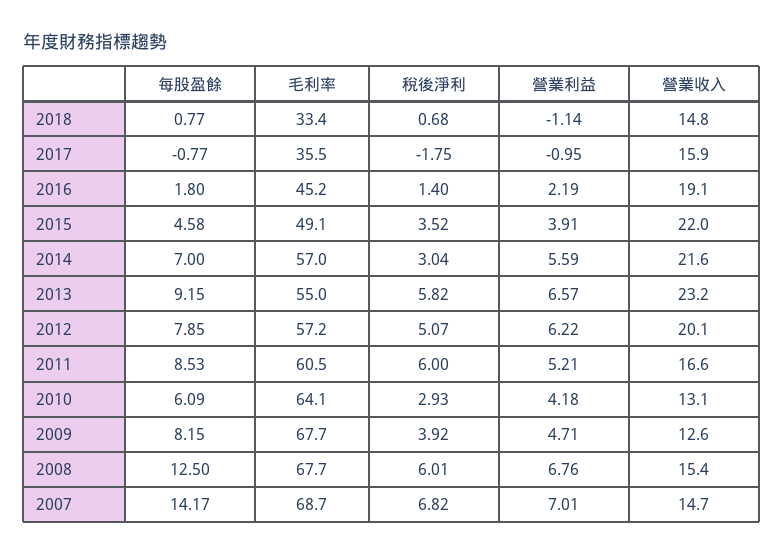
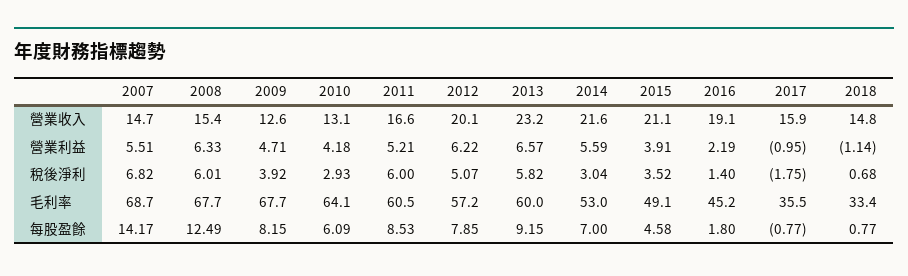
  {
    "每股盈餘": {
      "2018": 0.77,
      "2017": -0.77,
      "2016": 1.8,
      "2015": 4.58,
      "2014": 7,
      "2013": 9.15,
      "2012": 7.85,
      "2011": 8.53,
      "2010": 6.09,
      "2009": 8.15,
-     "2008": 12.5,
+     "2008": 12.49,
      "2007": 14.17
    },
    "毛利率": {
      "2018": 33.4,
      "2017": 35.5,
      "2016": 45.2,
      "2015": 49.1,
-     "2014": 57,
+     "2014": 53,
-     "2013": 55,
+     "2013": 60,
      "2012": 57.2,
      "2011": 60.5,
      "2010": 64.1,
      "2009": 67.7,
      "2008": 67.7,
      "2007": 68.7
    },
    "稅後淨利": {
      "2018": 0.68,
      "2017": -1.75,
      "2016": 1.4,
      "2015": 3.52,
      "2014": 3.04,
      "2013": 5.82,
      "2012": 5.07,
      "2011": 6,
      "2010": 2.93,
      "2009": 3.92,
      "2008": 6.01,
      "2007": 6.82
    },
    "營業利益": {
      "2018": -1.14,
      "2017": -0.95,
      "2016": 2.19,
      "2015": 3.91,
      "2014": 5.59,
      "2013": 6.57,
      "2012": 6.22,
      "2011": 5.21,
      "2010": 4.18,
      "2009": 4.71,
-     "2008": 6.76,
+     "2008": 6.33,
-     "2007": 7.01
+     "2007": 5.51
    },
    "營業收入": {
      "2018": 14.8,
      "2017": 15.9,
      "2016": 19.1,
-     "2015": 22,
+     "2015": 21.1,
      "2014": 21.6,
      "2013": 23.2,
      "2012": 20.1,
      "2011": 16.6,
      "2010": 13.1,
      "2009": 12.6,
      "2008": 15.4,
      "2007": 14.7
    }
  }

